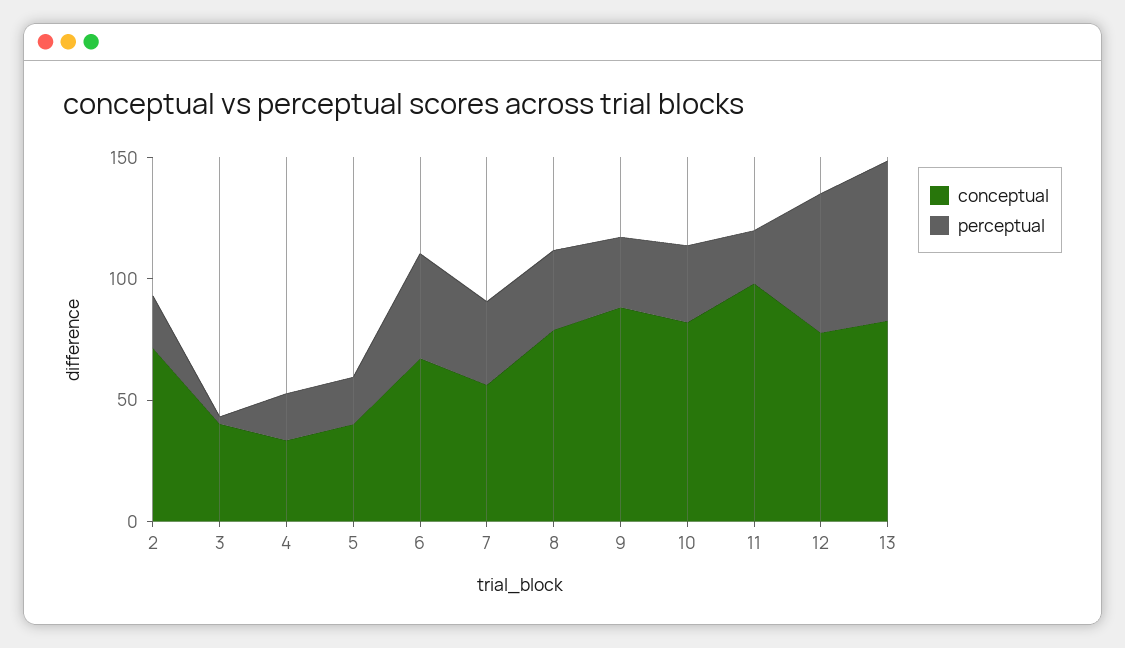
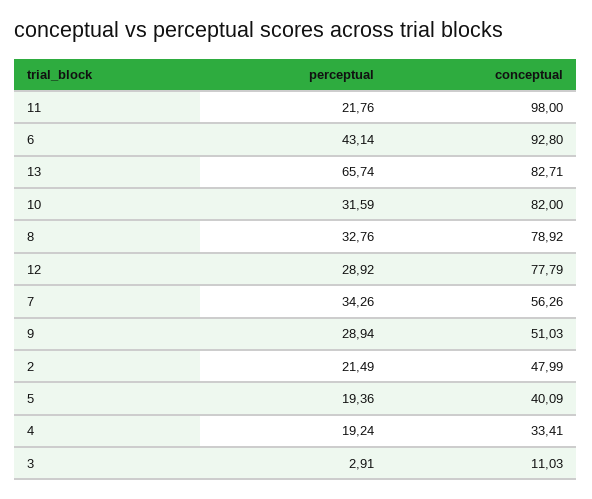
  {
    "conceptual": {
-     "2": 70,
+     "2": 47.99,
-     "3": 40,
+     "3": 11.03,
      "4": 33.41,
      "5": 40.09,
-     "6": 70,
+     "6": 92.8,
      "7": 56.26,
      "8": 78.92,
-     "9": 90,
+     "9": 51.03,
      "10": 82,
      "11": 98,
      "12": 77.79,
      "13": 82.71
    },
    "perceptual": {
      "2": 21.49,
      "3": 2.91,
      "4": 19.24,
      "5": 19.36,
      "6": 43.14,
      "7": 34.26,
      "8": 32.76,
      "9": 28.94,
      "10": 31.59,
      "11": 21.76,
-     "12": 60,
+     "12": 28.92,
      "13": 65.74
    }
  }

